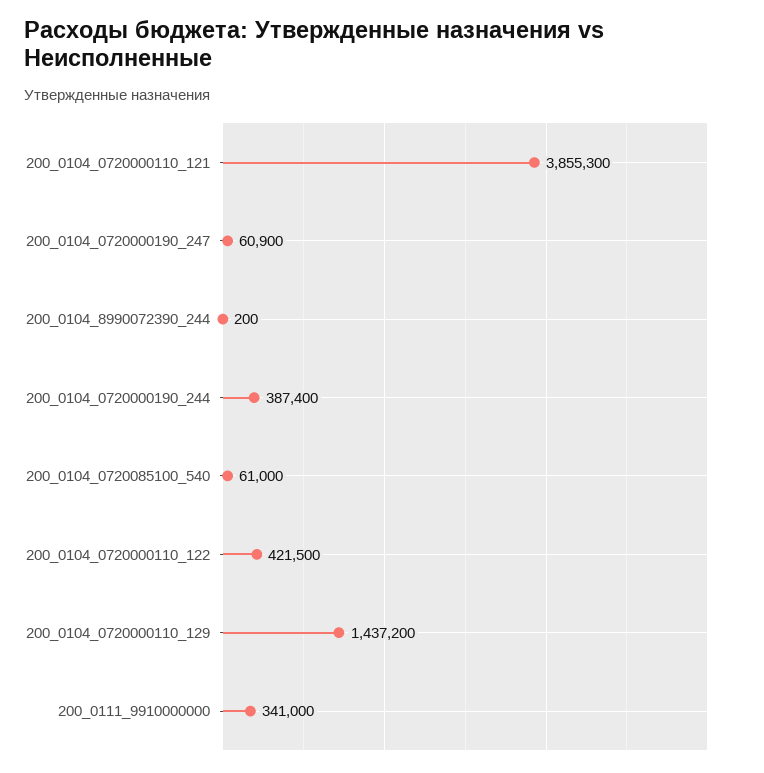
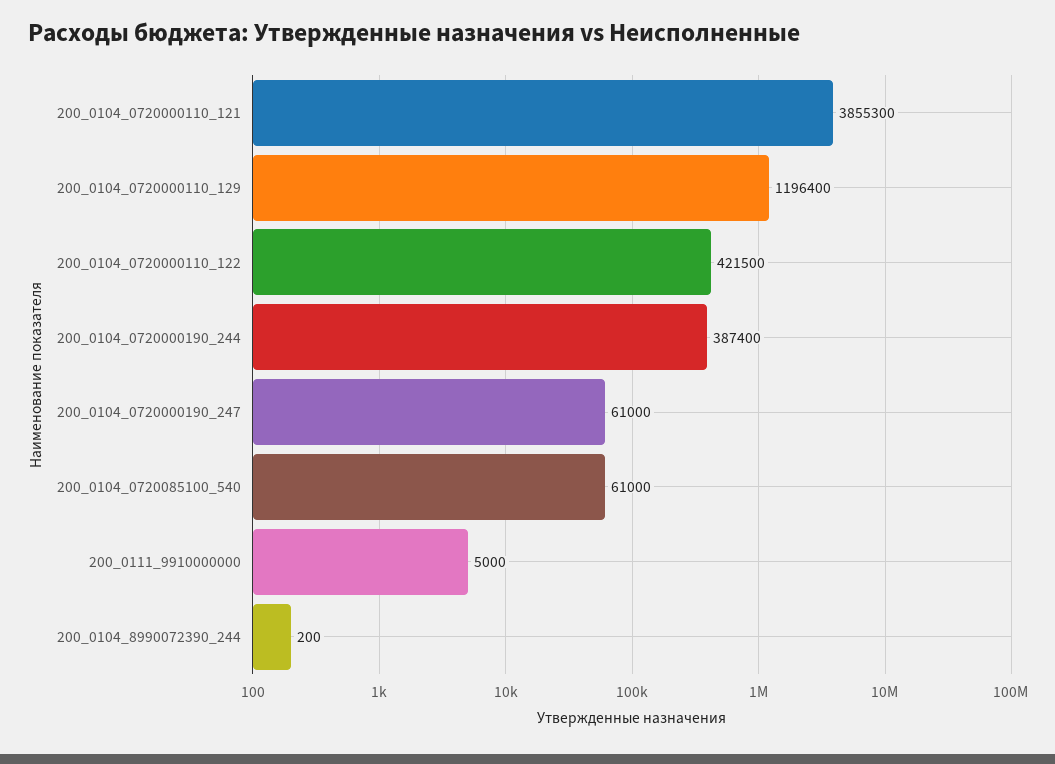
  {
    "200_0104_0720000110_121": 3855300,
-   "200_0104_0720000190_247": 60900,
+   "200_0104_0720000190_247": 61000,
    "200_0104_8990072390_244": 200,
    "200_0104_0720000190_244": 387400,
    "200_0104_0720085100_540": 61000,
    "200_0104_0720000110_122": 421500,
-   "200_0104_0720000110_129": 1437200,
+   "200_0104_0720000110_129": 1196400,
-   "200_0111_9910000000": 341000
+   "200_0111_9910000000": 5000
  }

